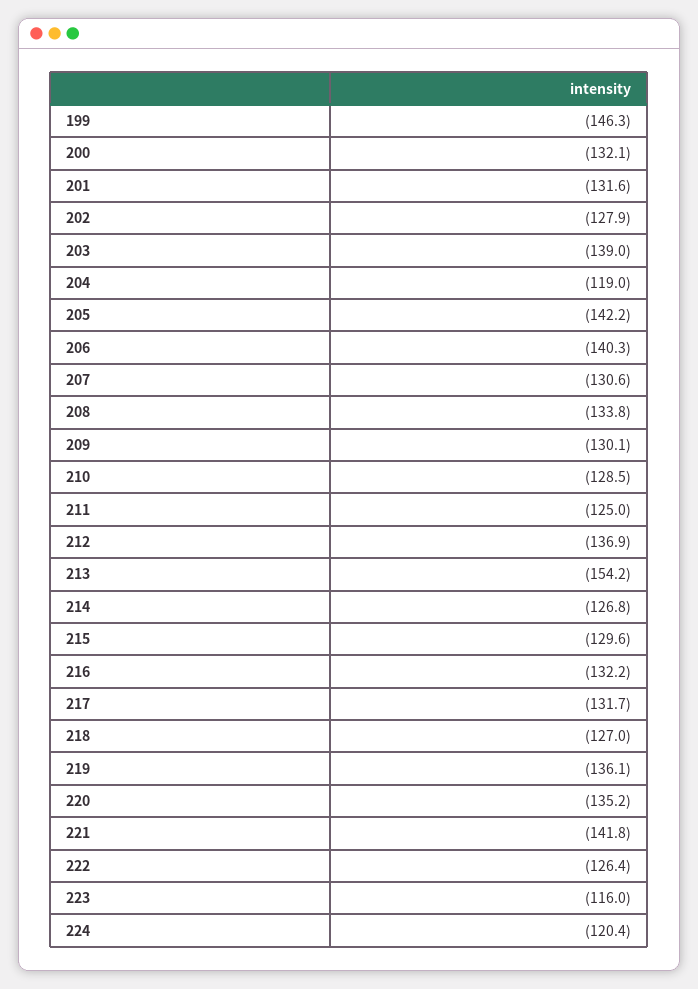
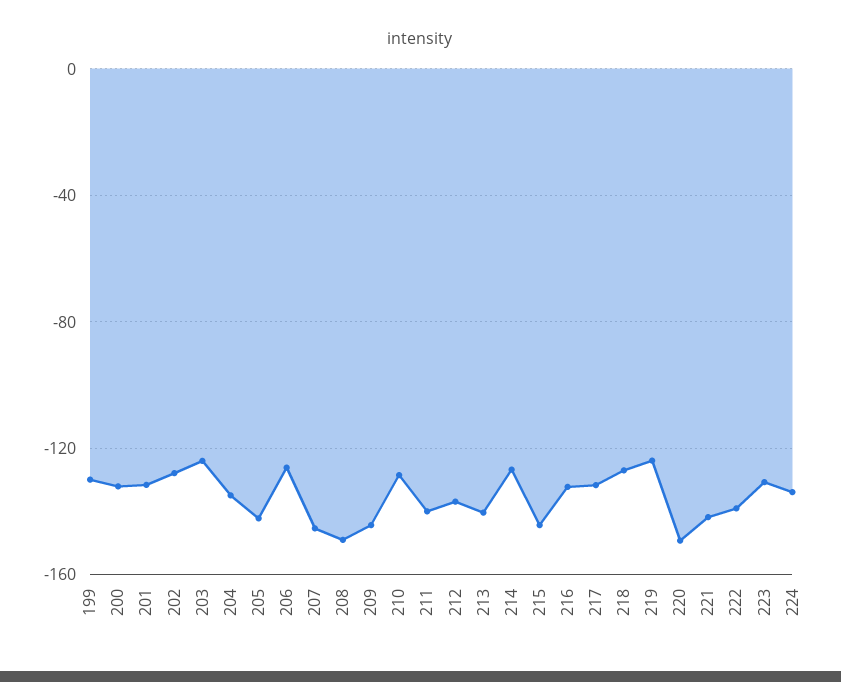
  {
-   "199": -146.3,
+   "199": -130,
    "200": -132.1,
    "201": -131.6,
    "202": -127.9,
-   "203": -139,
+   "203": -125,
-   "204": -119,
+   "204": -135,
    "205": -142.2,
-   "206": -140.3,
+   "206": -125,
-   "207": -130.6,
+   "207": -145,
-   "208": -133.8,
+   "208": -150,
-   "209": -130.1,
+   "209": -145,
    "210": -128.5,
-   "211": -125,
+   "211": -140,
    "212": -136.9,
-   "213": -154.2,
+   "213": -140,
    "214": -126.8,
-   "215": -129.6,
+   "215": -145,
    "216": -132.2,
    "217": -131.7,
    "218": -127,
-   "219": -136.1,
+   "219": -125,
-   "220": -135.2,
+   "220": -150,
    "221": -141.8,
-   "222": -126.4,
+   "222": -140,
-   "223": -116,
+   "223": -130,
-   "224": -120.4
+   "224": -135
  }

